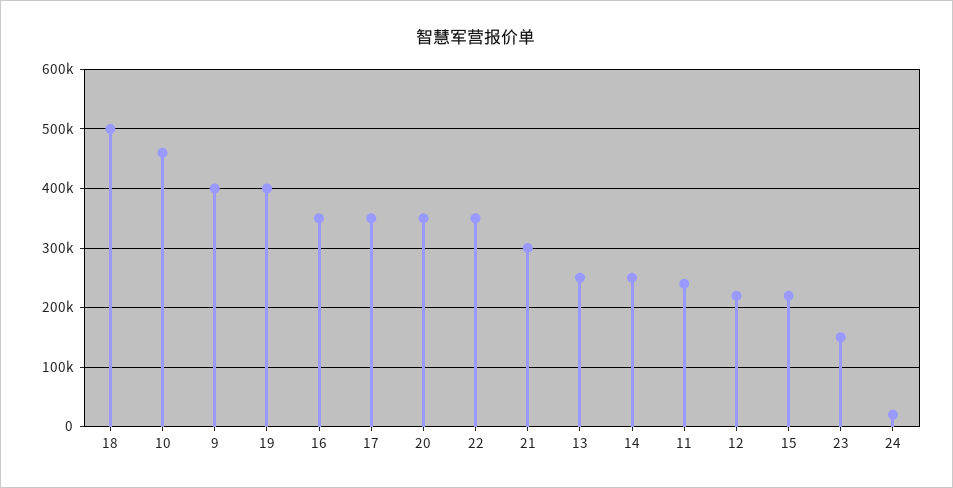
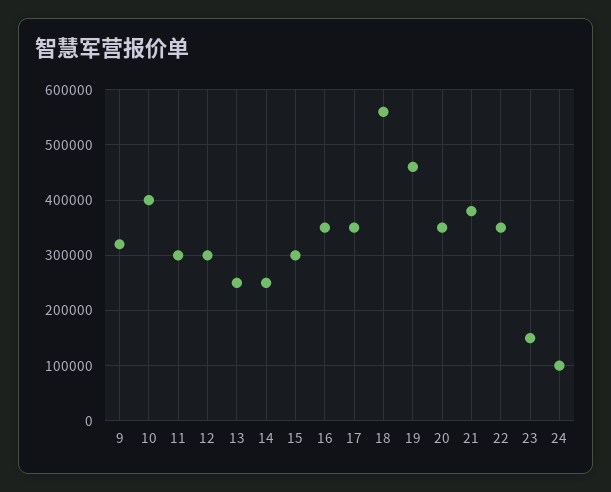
  {
-   "18": 500000,
+   "18": 560000,
-   "10": 460000,
+   "10": 400000,
-   "9": 400000,
+   "9": 320000,
-   "19": 400000,
+   "19": 460000,
    "16": 360000,
    "17": 360000,
    "20": 360000,
    "22": 360000,
-   "21": 300000,
+   "21": 380000,
    "13": 260000,
    "14": 260000,
-   "11": 240000,
+   "11": 300000,
-   "12": 220000,
+   "12": 300000,
-   "15": 220000,
+   "15": 300000,
    "23": 160000,
-   "24": 20000
+   "24": 100000
  }

